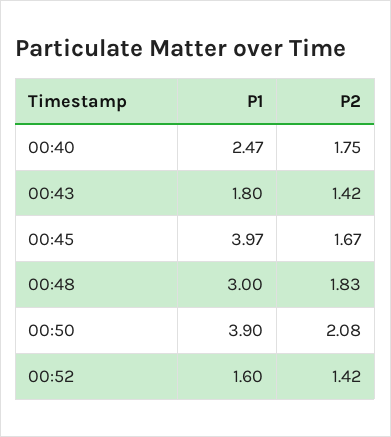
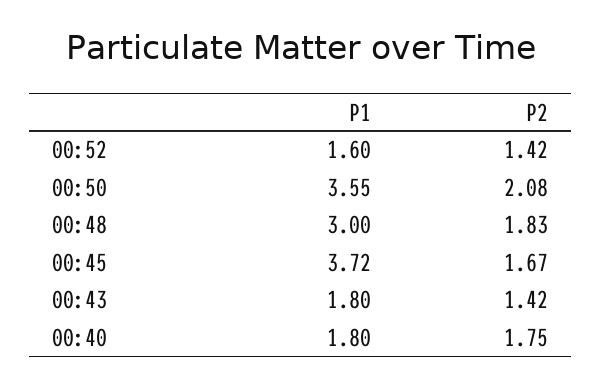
  {
    "P1": {
-     "00:40": 2.47,
+     "00:40": 1.8,
      "00:43": 1.8,
-     "00:45": 3.97,
+     "00:45": 3.72,
      "00:48": 3,
-     "00:50": 3.9,
+     "00:50": 3.55,
      "00:52": 1.6
    },
    "P2": {
      "00:40": 1.75,
      "00:43": 1.42,
      "00:45": 1.67,
      "00:48": 1.83,
      "00:50": 2.08,
      "00:52": 1.42
    }
  }

